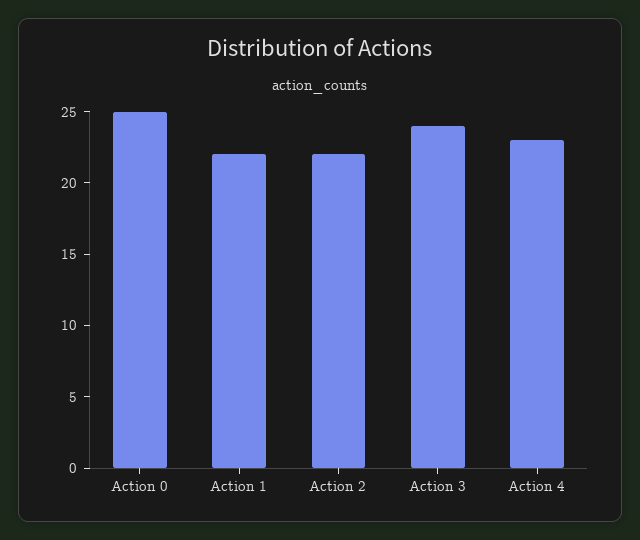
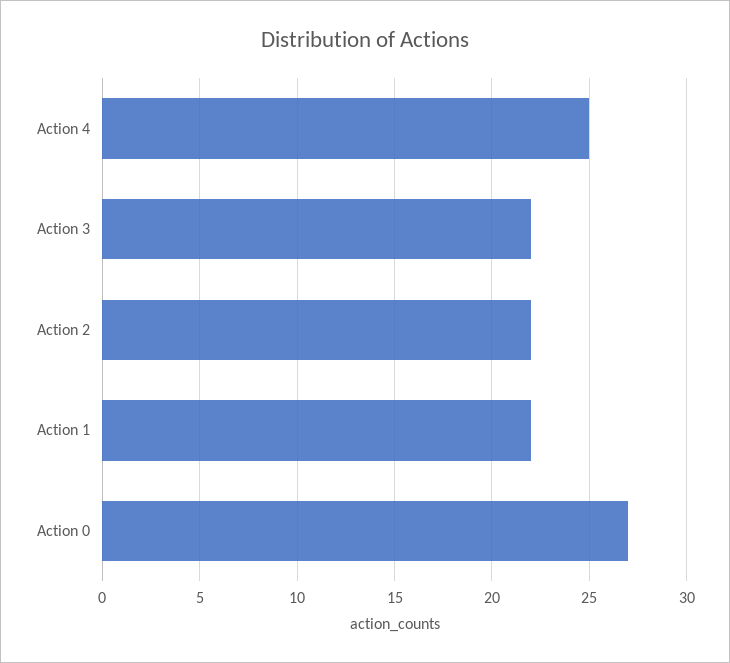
  {
-   "Action 0": 25,
+   "Action 0": 27,
    "Action 1": 22,
    "Action 2": 22,
-   "Action 3": 24,
+   "Action 3": 22,
-   "Action 4": 23
+   "Action 4": 25
  }

